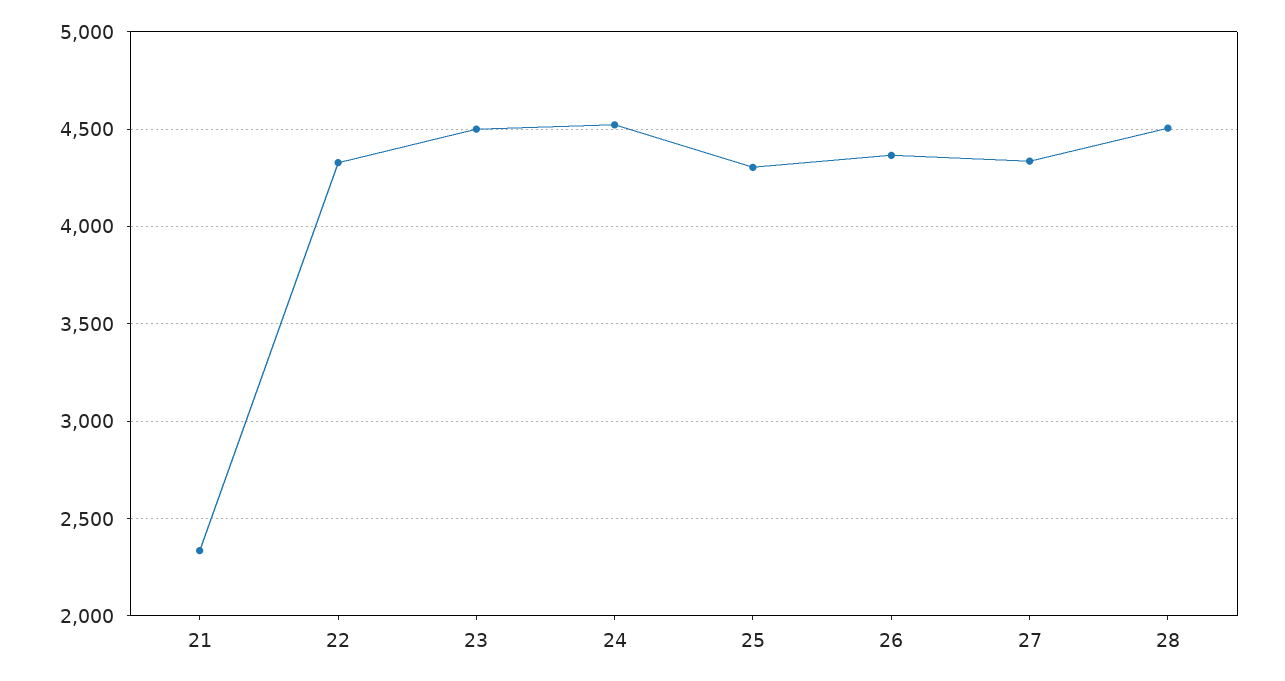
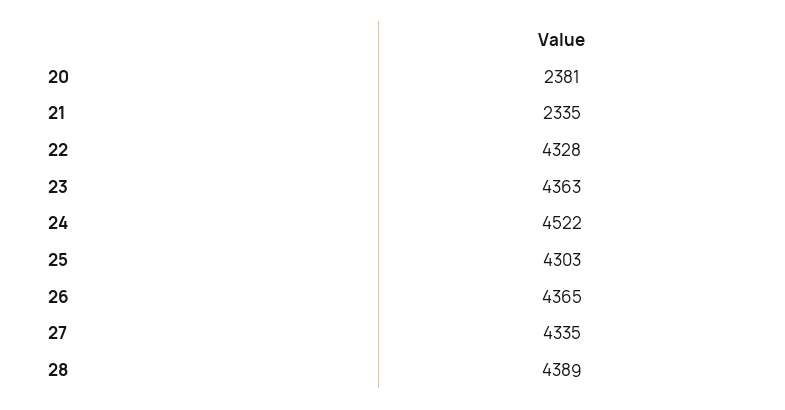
  {
    "21": 2335,
    "22": 4328,
-   "23": 4500,
+   "23": 4363,
    "24": 4522,
    "25": 4303,
    "26": 4365,
    "27": 4335,
-   "28": 4500
+   "28": 4389,
+   "20": 2381
  }

